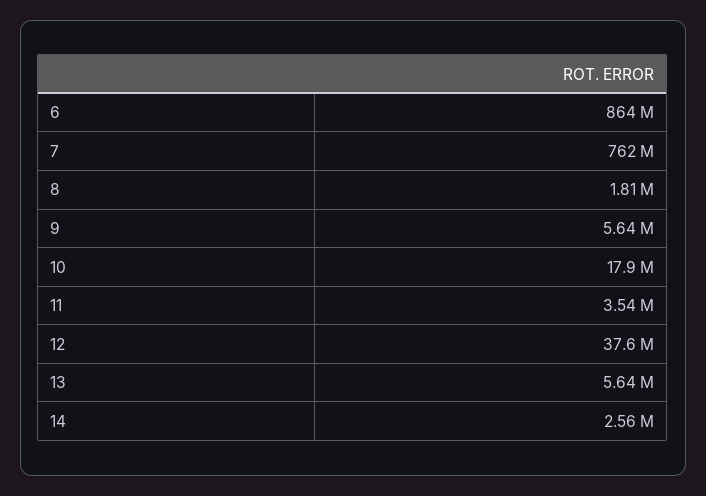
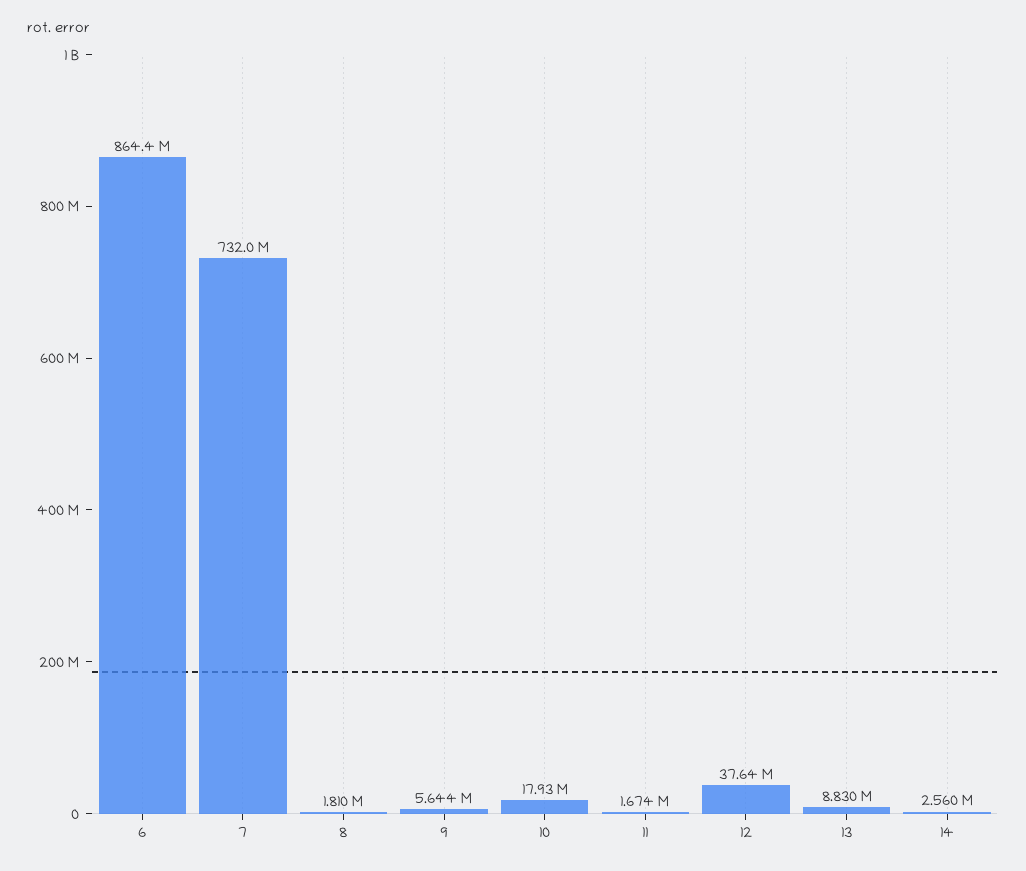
  {
    "6": 864400000,
-   "7": 762000000,
+   "7": 732000000,
    "8": 1810000,
    "9": 5644000,
    "10": 17930000,
-   "11": 3540000,
+   "11": 1674000,
    "12": 37640000,
-   "13": 5640000,
+   "13": 8830000,
    "14": 2560000
  }

